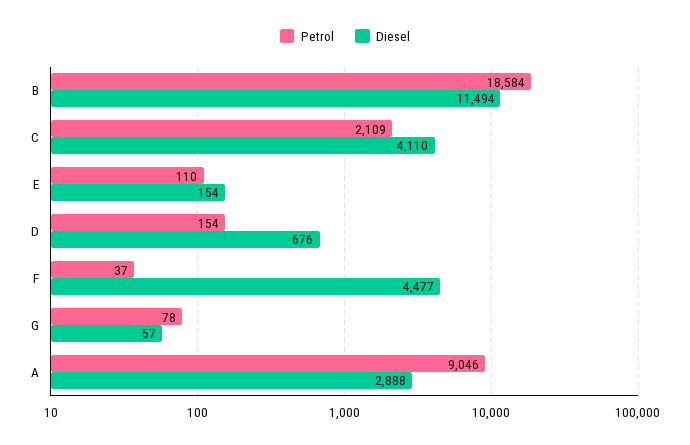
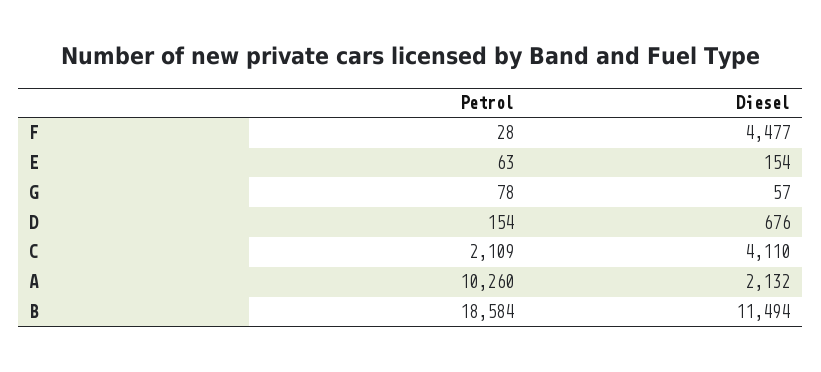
  {
    "Petrol": {
      "B": 18584,
      "C": 2109,
-     "E": 110,
+     "E": 63,
      "D": 154,
-     "F": 37,
+     "F": 28,
      "G": 78,
-     "A": 9046
+     "A": 10260
    },
    "Diesel": {
      "B": 11494,
      "C": 4110,
      "E": 154,
      "D": 676,
      "F": 4477,
      "G": 57,
-     "A": 2888
+     "A": 2132
    }
  }

